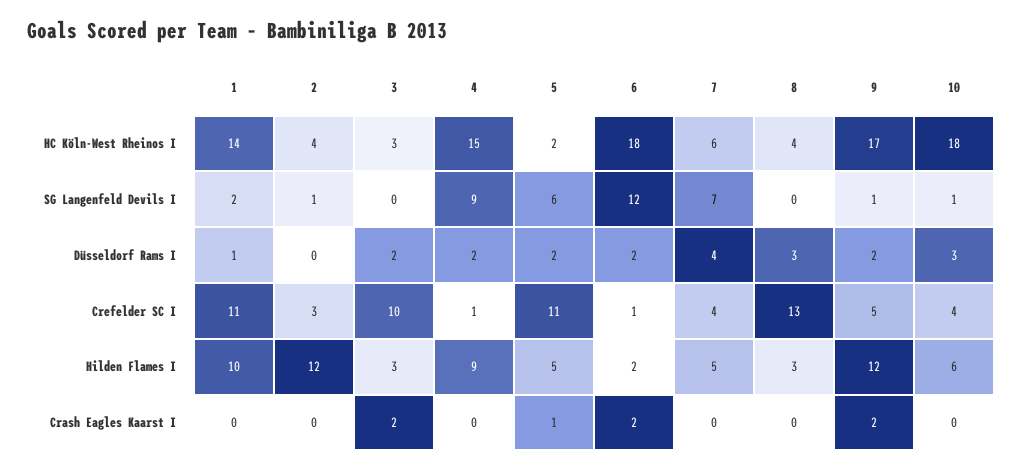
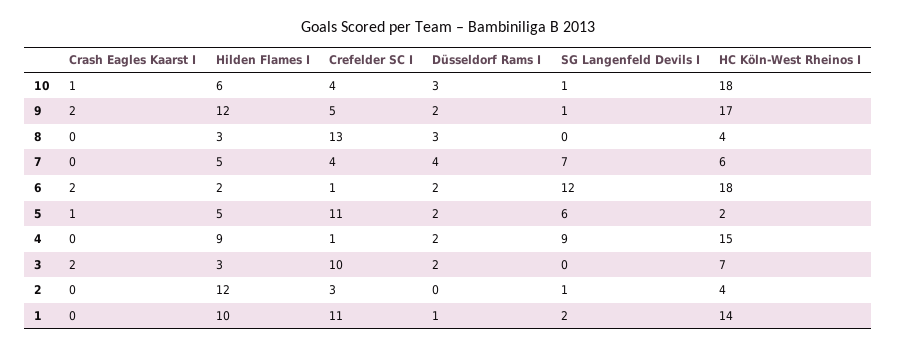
  {
    "1": {
      "HC Köln-West Rheinos I": 14,
      "SG Langenfeld Devils I": 2,
      "Düsseldorf Rams I": 1,
      "Crefelder SC I": 11,
      "Hilden Flames I": 10,
      "Crash Eagles Kaarst I": 0
    },
    "2": {
      "HC Köln-West Rheinos I": 4,
      "SG Langenfeld Devils I": 1,
      "Düsseldorf Rams I": 0,
      "Crefelder SC I": 3,
      "Hilden Flames I": 12,
      "Crash Eagles Kaarst I": 0
    },
    "3": {
-     "HC Köln-West Rheinos I": 3,
+     "HC Köln-West Rheinos I": 7,
      "SG Langenfeld Devils I": 0,
      "Düsseldorf Rams I": 2,
      "Crefelder SC I": 10,
      "Hilden Flames I": 3,
      "Crash Eagles Kaarst I": 2
    },
    "4": {
      "HC Köln-West Rheinos I": 15,
      "SG Langenfeld Devils I": 9,
      "Düsseldorf Rams I": 2,
      "Crefelder SC I": 1,
      "Hilden Flames I": 9,
      "Crash Eagles Kaarst I": 0
    },
    "5": {
      "HC Köln-West Rheinos I": 2,
      "SG Langenfeld Devils I": 6,
      "Düsseldorf Rams I": 2,
      "Crefelder SC I": 11,
      "Hilden Flames I": 5,
      "Crash Eagles Kaarst I": 1
    },
    "6": {
      "HC Köln-West Rheinos I": 18,
      "SG Langenfeld Devils I": 12,
      "Düsseldorf Rams I": 2,
      "Crefelder SC I": 1,
      "Hilden Flames I": 2,
      "Crash Eagles Kaarst I": 2
    },
    "7": {
      "HC Köln-West Rheinos I": 6,
      "SG Langenfeld Devils I": 7,
      "Düsseldorf Rams I": 4,
      "Crefelder SC I": 4,
      "Hilden Flames I": 5,
      "Crash Eagles Kaarst I": 0
    },
    "8": {
      "HC Köln-West Rheinos I": 4,
      "SG Langenfeld Devils I": 0,
      "Düsseldorf Rams I": 3,
      "Crefelder SC I": 13,
      "Hilden Flames I": 3,
      "Crash Eagles Kaarst I": 0
    },
    "9": {
      "HC Köln-West Rheinos I": 17,
      "SG Langenfeld Devils I": 1,
      "Düsseldorf Rams I": 2,
      "Crefelder SC I": 5,
      "Hilden Flames I": 12,
      "Crash Eagles Kaarst I": 2
    },
    "10": {
      "HC Köln-West Rheinos I": 18,
      "SG Langenfeld Devils I": 1,
      "Düsseldorf Rams I": 3,
      "Crefelder SC I": 4,
      "Hilden Flames I": 6,
-     "Crash Eagles Kaarst I": 0
+     "Crash Eagles Kaarst I": 1
    }
  }

